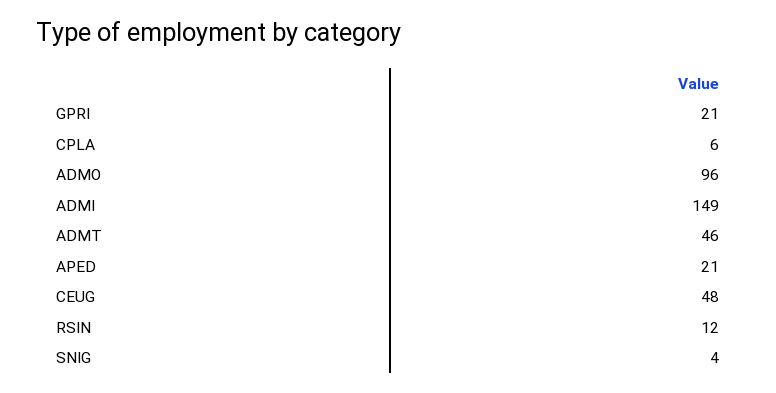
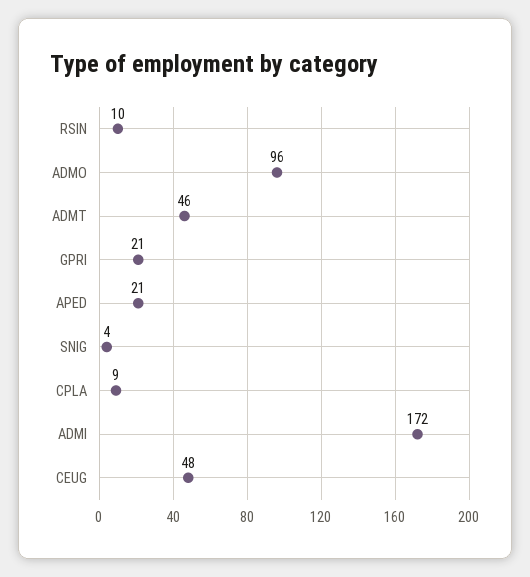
  {
    "GPRI": 21,
-   "CPLA": 6,
+   "CPLA": 9,
    "ADMO": 96,
-   "ADMI": 149,
+   "ADMI": 172,
    "ADMT": 46,
    "APED": 21,
    "CEUG": 48,
-   "RSIN": 12,
+   "RSIN": 10,
    "SNIG": 4
  }

